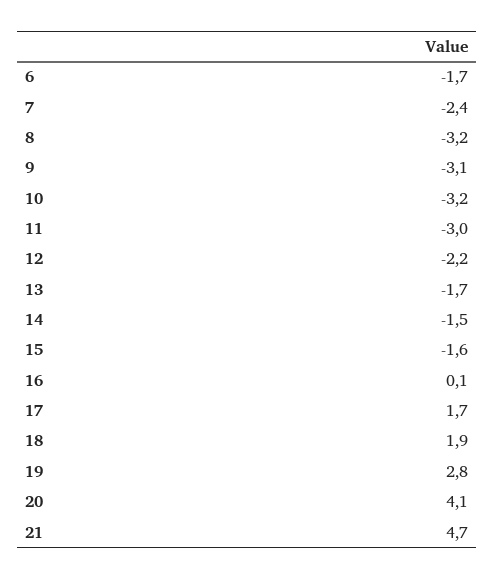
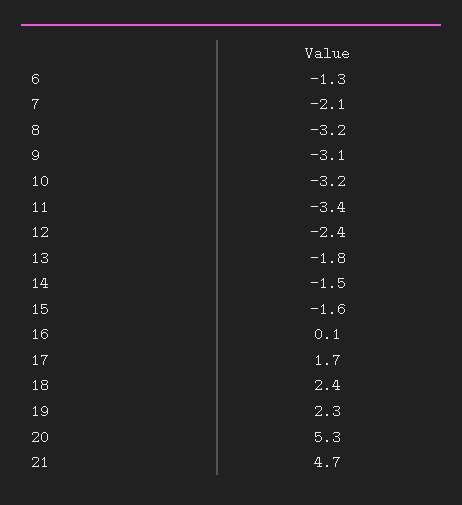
  {
-   "6": -1.7,
+   "6": -1.3,
-   "7": -2.4,
+   "7": -2.1,
    "8": -3.2,
    "9": -3.1,
    "10": -3.2,
-   "11": -3,
+   "11": -3.4,
-   "12": -2.2,
+   "12": -2.4,
-   "13": -1.7,
+   "13": -1.8,
    "14": -1.5,
    "15": -1.6,
    "16": 0.1,
    "17": 1.7,
-   "18": 1.9,
+   "18": 2.4,
-   "19": 2.8,
+   "19": 2.3,
-   "20": 4.1,
+   "20": 5.3,
    "21": 4.7
  }

